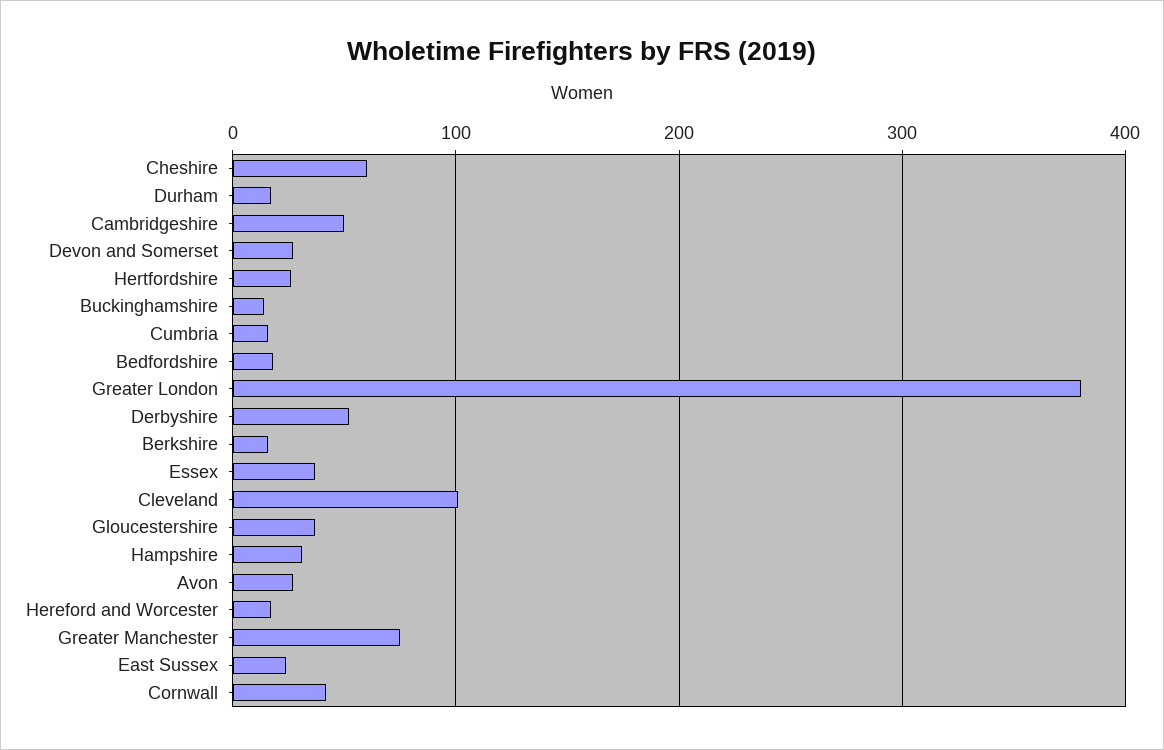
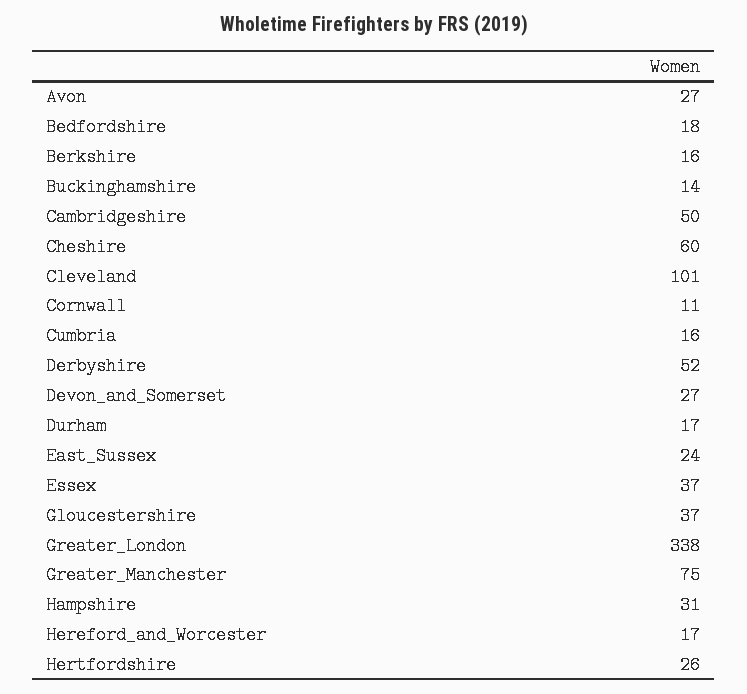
  {
    "Cheshire": 60,
    "Durham": 17,
    "Cambridgeshire": 50,
    "Devon and Somerset": 27,
    "Hertfordshire": 26,
    "Buckinghamshire": 14,
    "Cumbria": 16,
    "Bedfordshire": 18,
-   "Greater London": 380,
+   "Greater London": 338,
    "Derbyshire": 52,
    "Berkshire": 16,
    "Essex": 37,
    "Cleveland": 101,
    "Gloucestershire": 37,
    "Hampshire": 31,
    "Avon": 27,
    "Hereford and Worcester": 17,
    "Greater Manchester": 75,
    "East Sussex": 24,
-   "Cornwall": 40
+   "Cornwall": 11
  }

